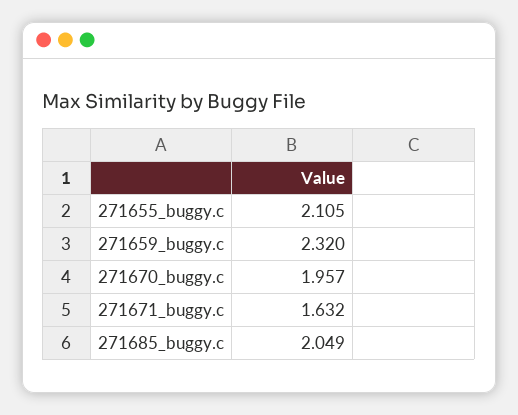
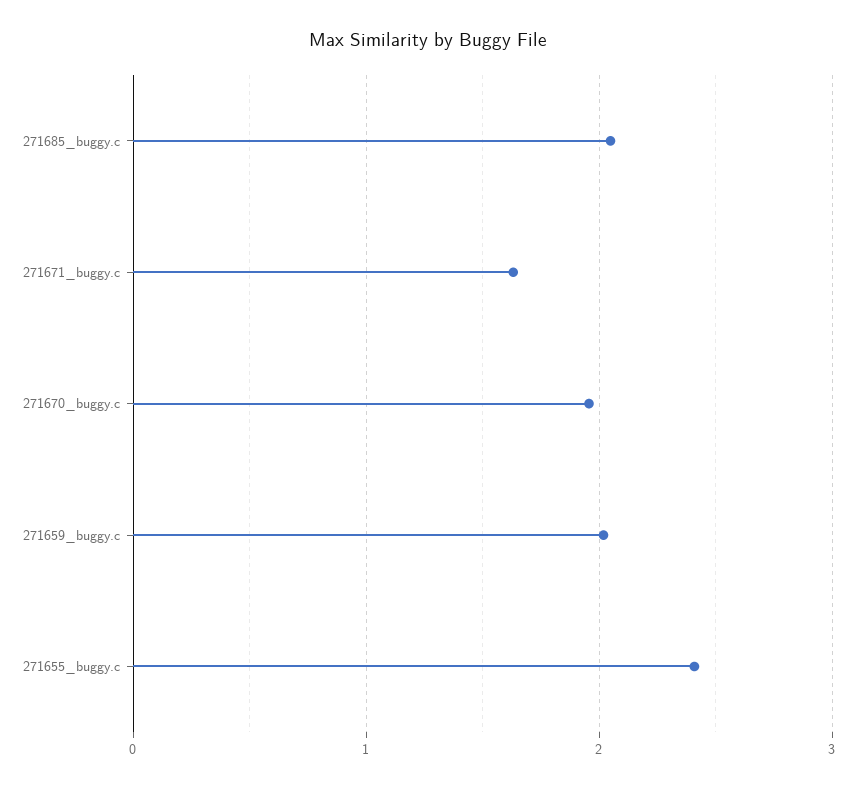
  {
-   "271655_buggy.c": 2.105,
+   "271655_buggy.c": 2.4,
-   "271659_buggy.c": 2.32,
+   "271659_buggy.c": 2,
    "271670_buggy.c": 1.957,
    "271671_buggy.c": 1.632,
    "271685_buggy.c": 2.049
  }

